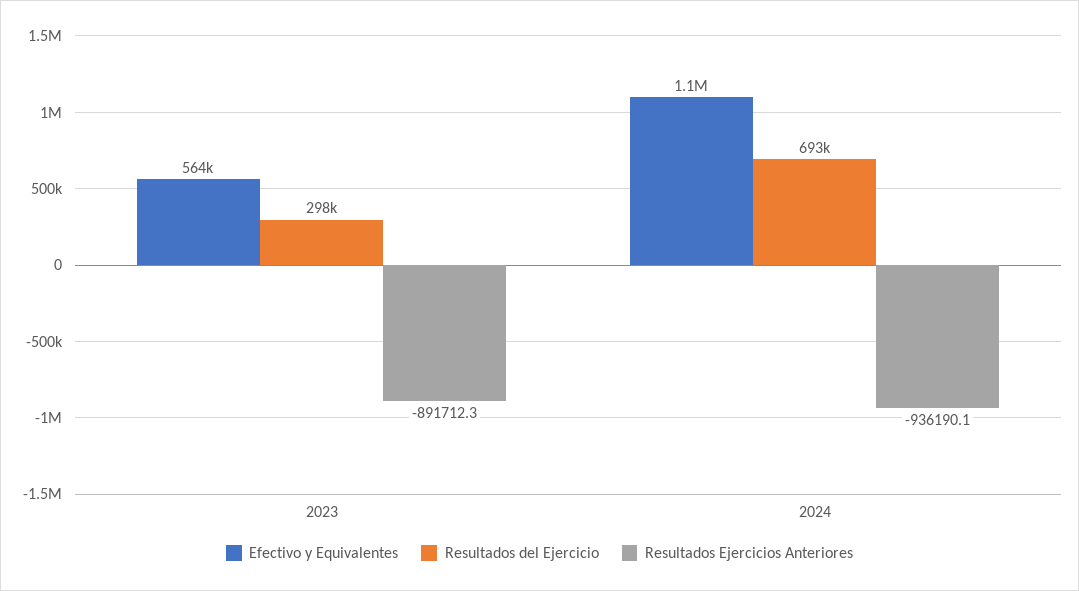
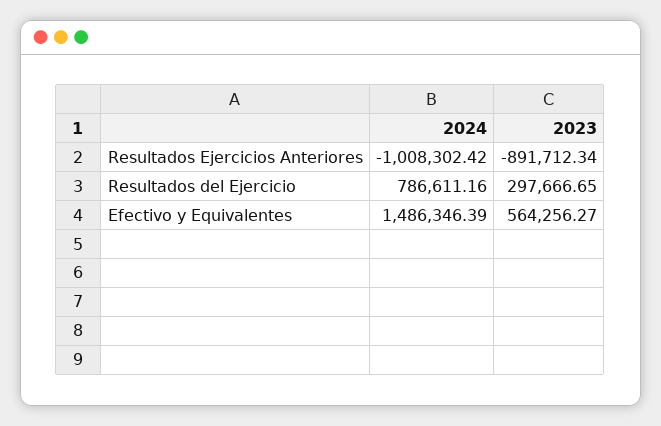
  {
    "Efectivo y Equivalentes": {
      "2023": 564256.27,
-     "2024": 1100000
+     "2024": 1486346.39
    },
    "Resultados del Ejercicio": {
      "2023": 297666.65,
-     "2024": 693000
+     "2024": 786611.16
    },
    "Resultados Ejercicios Anteriores": {
      "2023": -891712.34,
-     "2024": -936190.1
+     "2024": -1008302.42
    }
  }

